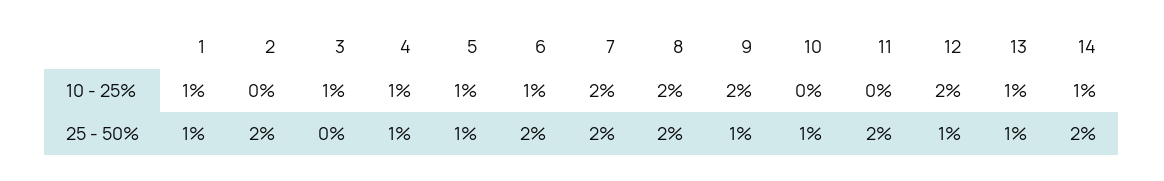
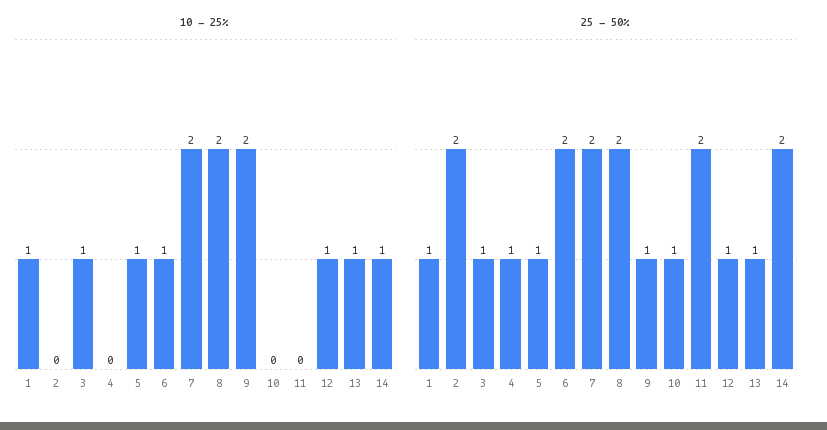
  {
    "10 - 25%": {
      "1": 1,
      "2": 0,
      "3": 1,
-     "4": 1,
+     "4": 0,
      "5": 1,
      "6": 1,
      "7": 2,
      "8": 2,
      "9": 2,
      "10": 0,
      "11": 0,
-     "12": 2,
+     "12": 1,
      "13": 1,
      "14": 1
    },
    "25 - 50%": {
      "1": 1,
      "2": 2,
-     "3": 0,
+     "3": 1,
      "4": 1,
      "5": 1,
      "6": 2,
      "7": 2,
      "8": 2,
      "9": 1,
      "10": 1,
      "11": 2,
      "12": 1,
      "13": 1,
      "14": 2
    }
  }

